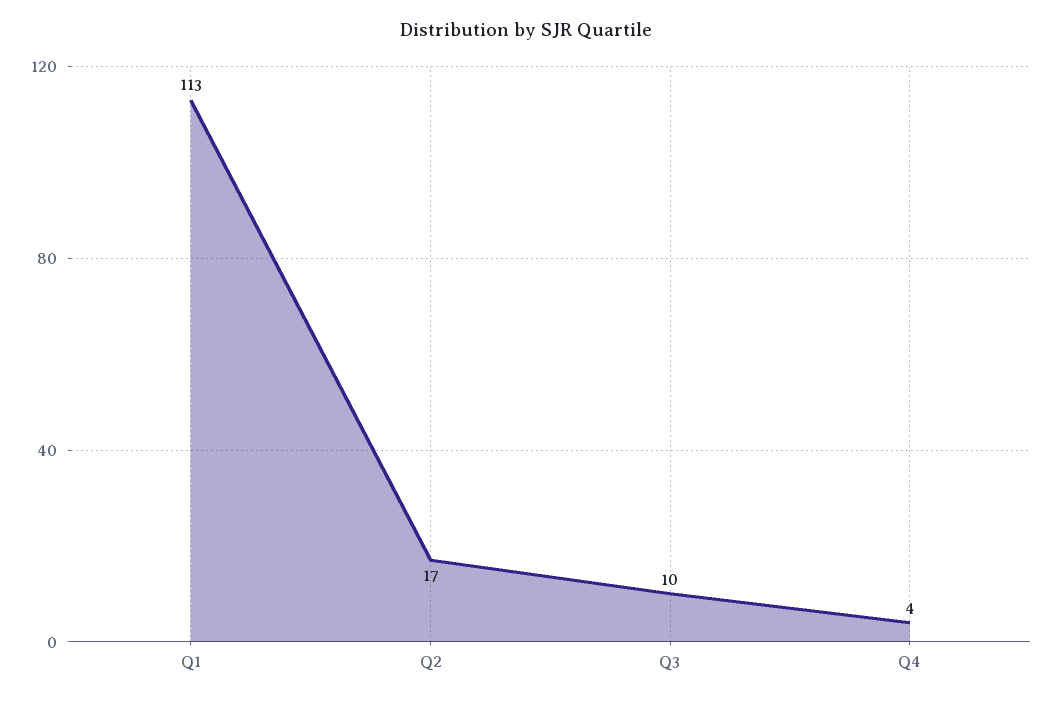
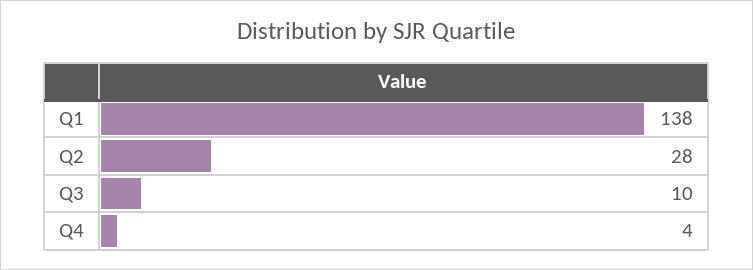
  {
-   "Q1": 113,
+   "Q1": 138,
-   "Q2": 17,
+   "Q2": 28,
    "Q3": 10,
    "Q4": 4
  }

